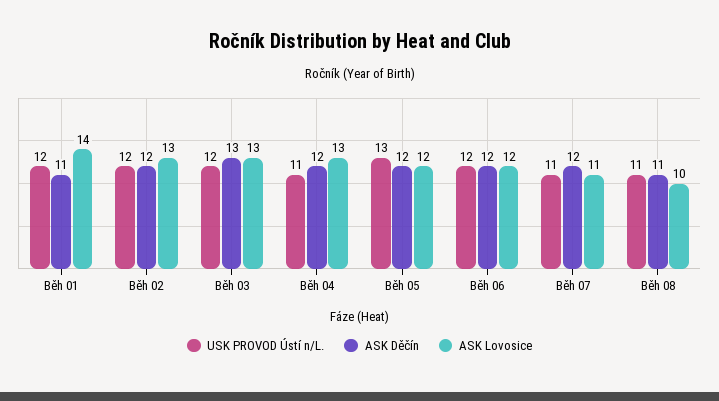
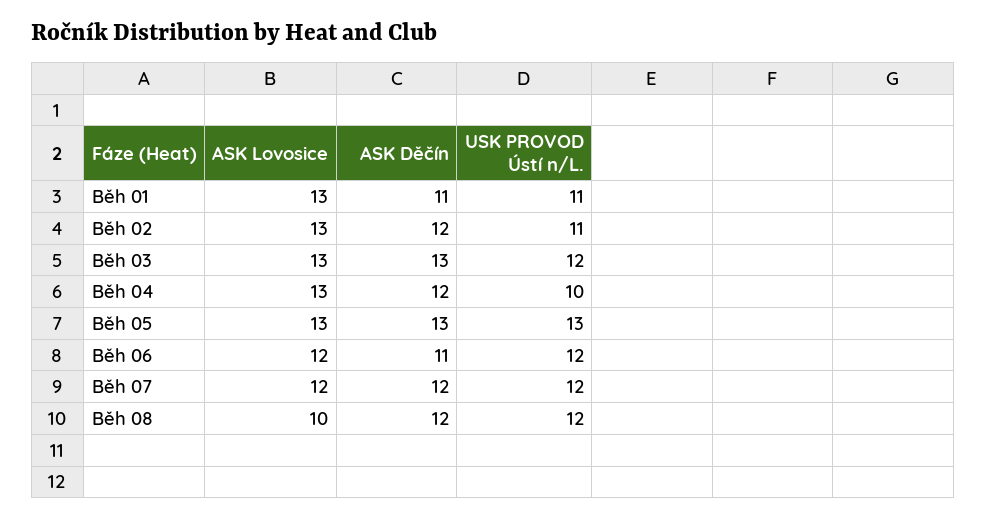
  {
    "USK PROVOD Ústí n/L.": {
-     "Běh 01": 12,
+     "Běh 01": 11,
-     "Běh 02": 12,
+     "Běh 02": 11,
      "Běh 03": 12,
-     "Běh 04": 11,
+     "Běh 04": 10,
      "Běh 05": 13,
      "Běh 06": 12,
-     "Běh 07": 11,
+     "Běh 07": 12,
-     "Běh 08": 11
+     "Běh 08": 12
    },
    "ASK Děčín": {
      "Běh 01": 11,
      "Běh 02": 12,
      "Běh 03": 13,
      "Běh 04": 12,
-     "Běh 05": 12,
+     "Běh 05": 13,
-     "Běh 06": 12,
+     "Běh 06": 11,
      "Běh 07": 12,
-     "Běh 08": 11
+     "Běh 08": 12
    },
    "ASK Lovosice": {
-     "Běh 01": 14,
+     "Běh 01": 13,
      "Běh 02": 13,
      "Běh 03": 13,
      "Běh 04": 13,
-     "Běh 05": 12,
+     "Běh 05": 13,
      "Běh 06": 12,
-     "Běh 07": 11,
+     "Běh 07": 12,
      "Běh 08": 10
    }
  }

